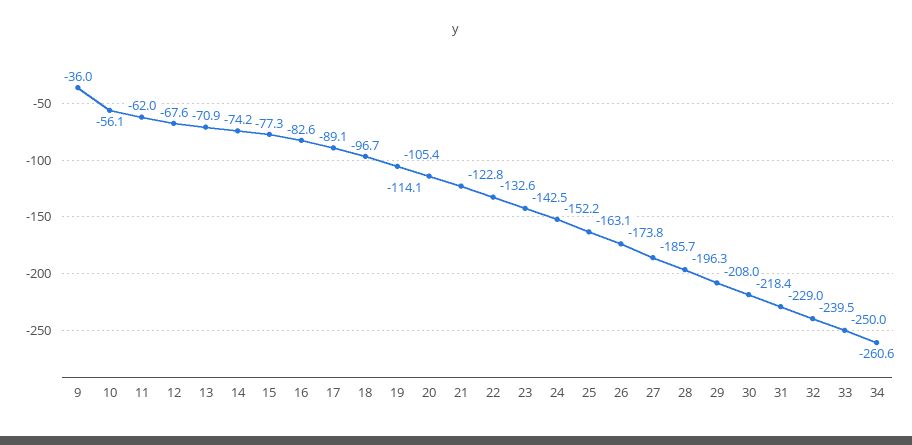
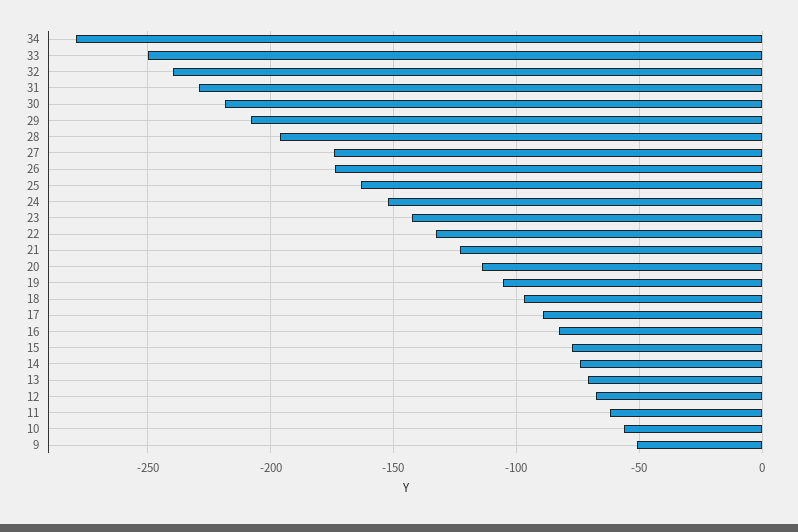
  {
-   "9": -36,
+   "9": -50,
    "10": -56.1,
    "11": -62,
    "12": -67.6,
    "13": -70.9,
    "14": -74.2,
    "15": -77.3,
    "16": -82.6,
    "17": -89.1,
    "18": -96.7,
    "19": -105.4,
    "20": -114.1,
    "21": -122.8,
    "22": -132.6,
    "23": -142.5,
    "24": -152.2,
    "25": -163.1,
    "26": -173.8,
-   "27": -185.7,
+   "27": -175,
    "28": -196.3,
    "29": -208,
    "30": -218.4,
    "31": -229,
    "32": -239.5,
    "33": -250,
-   "34": -260.6
+   "34": -280
  }

